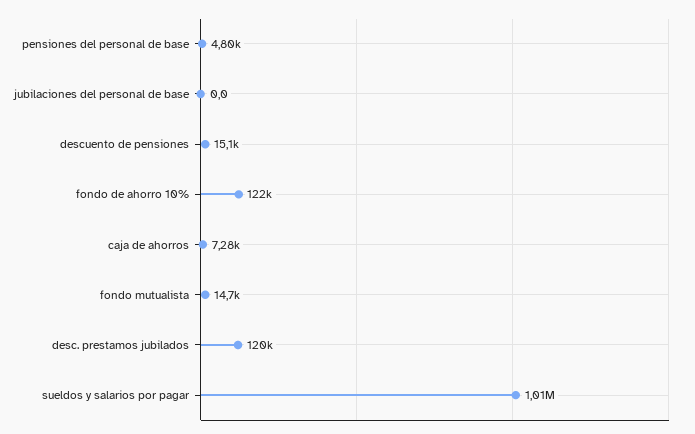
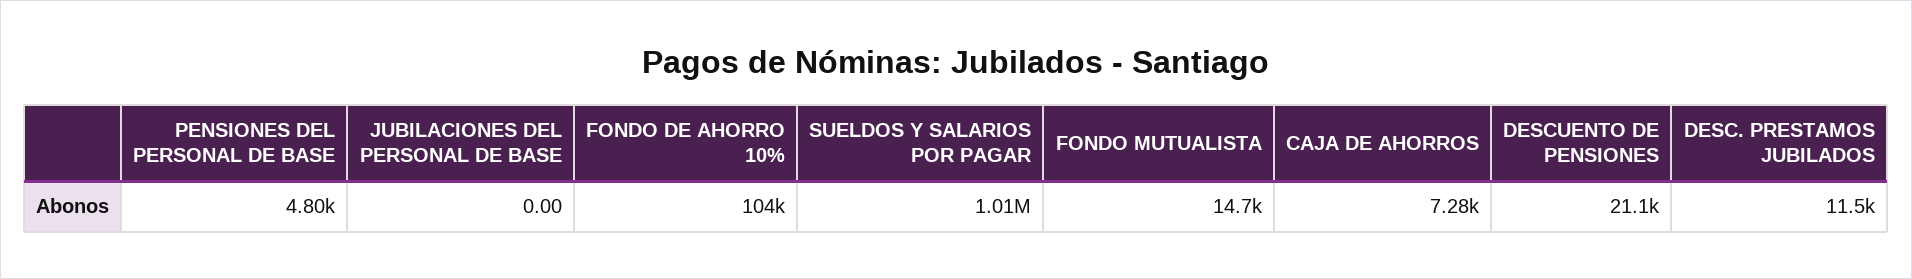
  {
    "pensiones del personal de base": 4800,
    "jubilaciones del personal de base": 0,
-   "descuento de pensiones": 15100,
+   "descuento de pensiones": 21100,
-   "fondo de ahorro 10%": 122000,
+   "fondo de ahorro 10%": 104000,
    "caja de ahorros": 7280,
    "fondo mutualista": 14700,
-   "desc. prestamos jubilados": 120000,
+   "desc. prestamos jubilados": 11500,
    "sueldos y salarios por pagar": 1010000
  }

